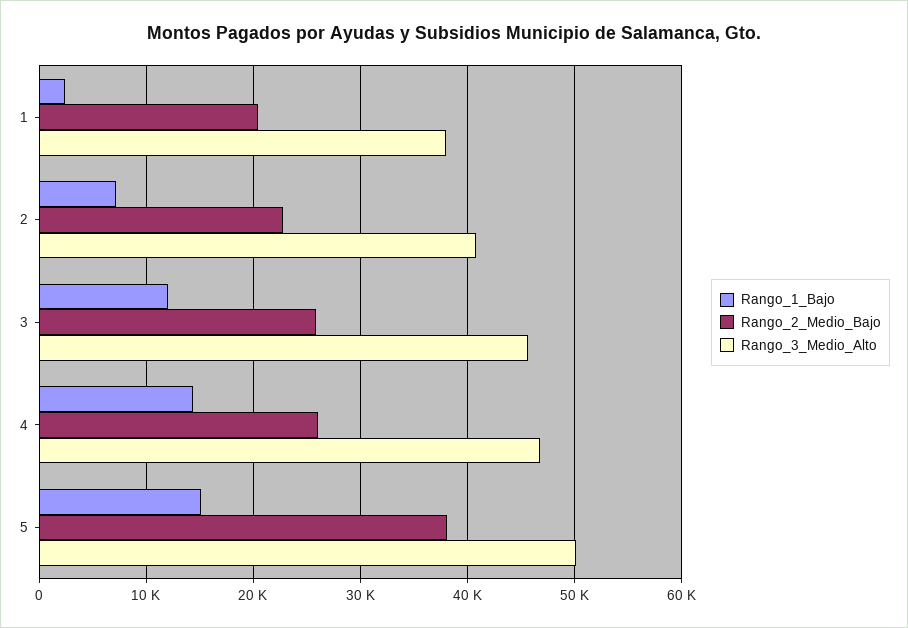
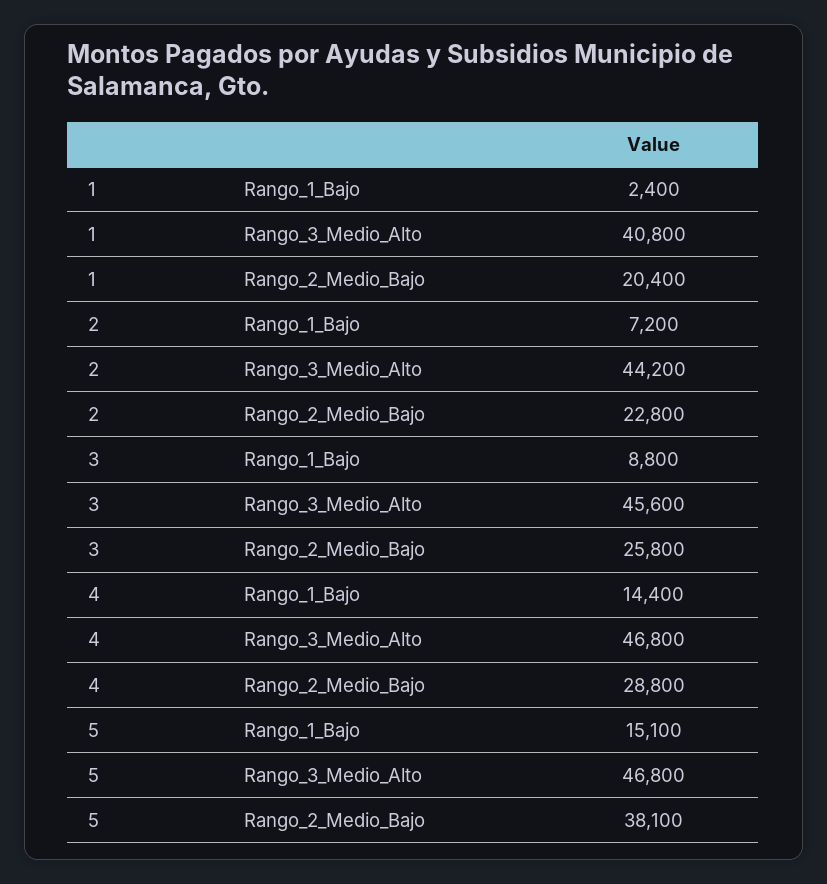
  {
    "Rango_1_Bajo": {
      "1": 2400,
      "2": 7200,
-     "3": 12000,
+     "3": 8800,
      "4": 14400,
      "5": 15100
    },
    "Rango_2_Medio_Bajo": {
      "1": 20400,
      "2": 22800,
      "3": 25800,
-     "4": 26000,
+     "4": 28800,
      "5": 38100
    },
    "Rango_3_Medio_Alto": {
-     "1": 38000,
+     "1": 40800,
-     "2": 41000,
+     "2": 44200,
      "3": 45600,
      "4": 46800,
-     "5": 50000
+     "5": 46800
    }
  }

